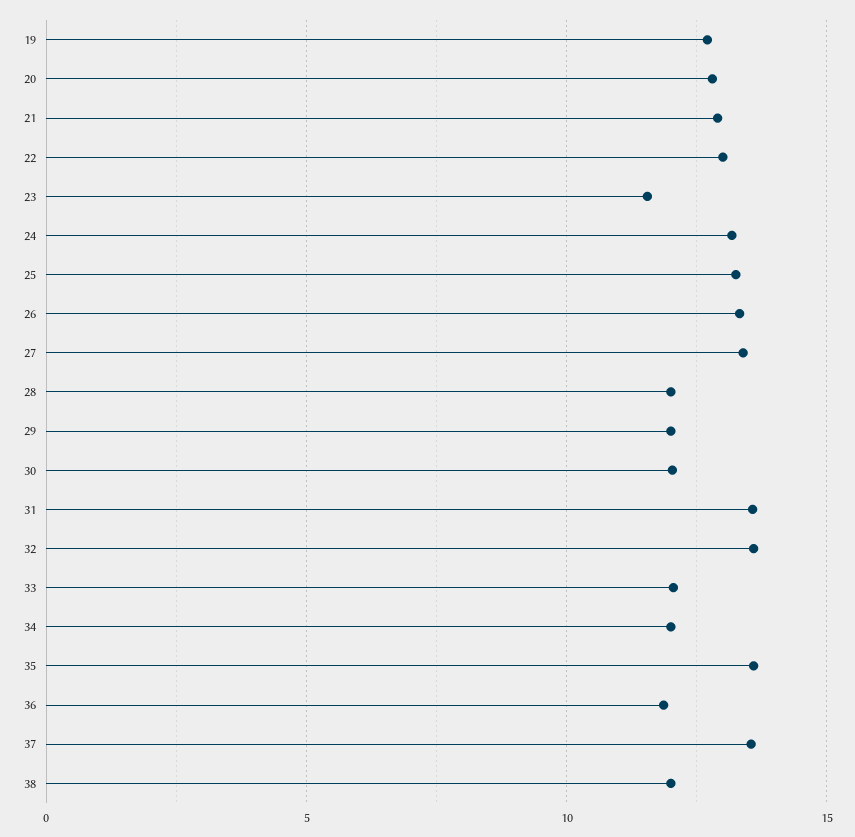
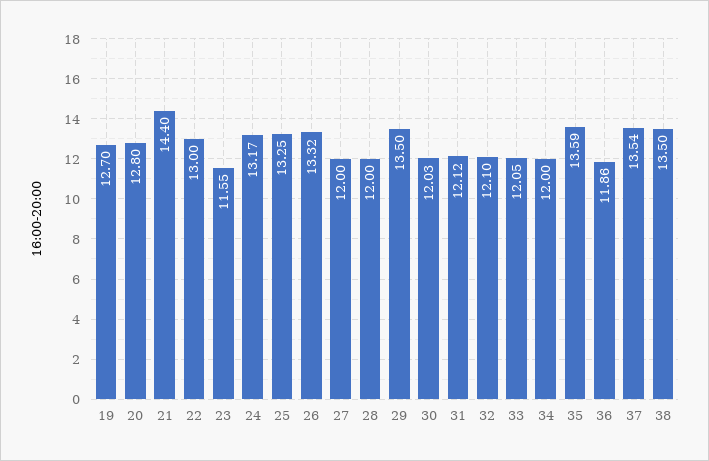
  {
    "19": 12.7,
    "20": 12.8,
-   "21": 13,
+   "21": 14.4,
    "22": 13,
    "23": 11.55,
    "24": 13.17,
    "25": 13.25,
    "26": 13.32,
-   "27": 13.5,
+   "27": 12,
    "28": 12,
-   "29": 12,
+   "29": 13.5,
    "30": 12.03,
-   "31": 13.5,
+   "31": 12.12,
-   "32": 13.5,
+   "32": 12.1,
    "33": 12.05,
    "34": 12,
    "35": 13.59,
    "36": 11.86,
    "37": 13.54,
-   "38": 12
+   "38": 13.5
  }

